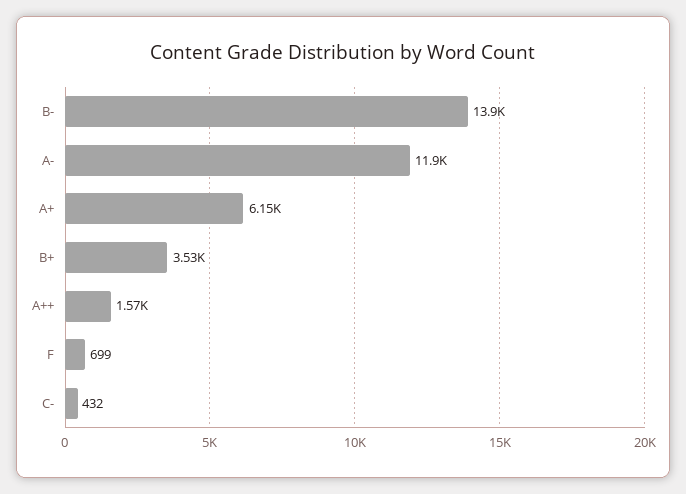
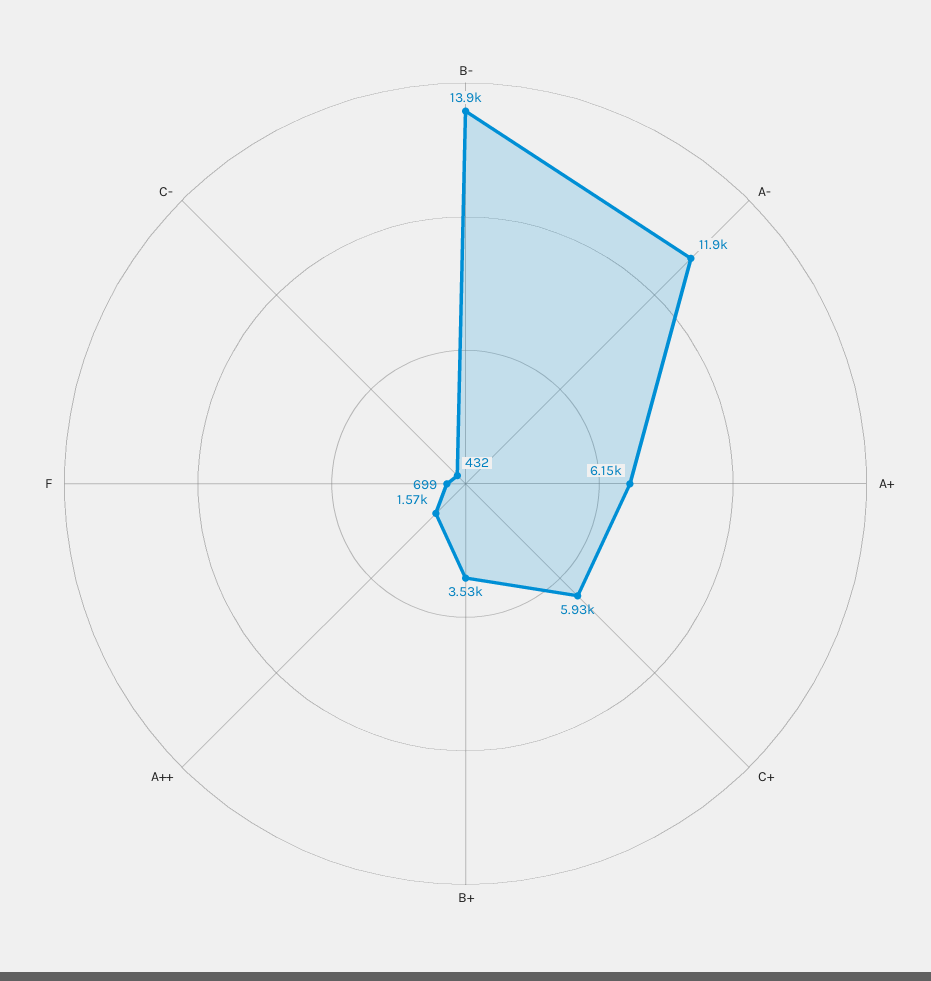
  {
    "B-": 13900,
    "A-": 11900,
    "A+": 6150,
    "B+": 3530,
    "A++": 1570,
    "F": 699,
-   "C-": 432
+   "C-": 432,
+   "C+": 5930
  }

